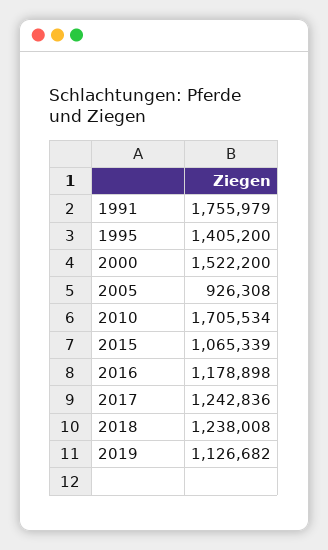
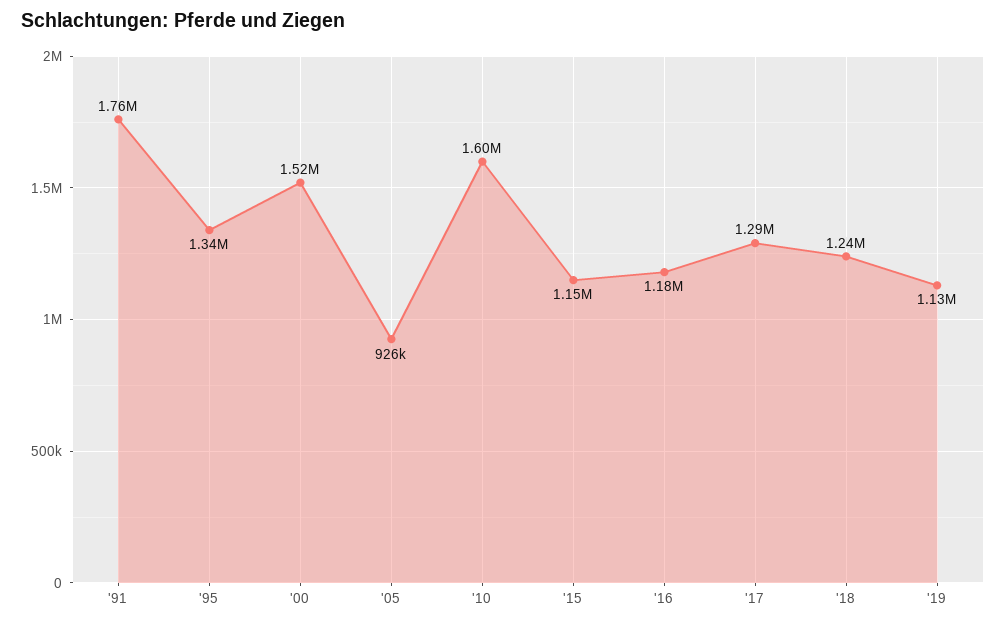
  {
    "1991": 1755979,
-   "1995": 1405200,
+   "1995": 1340000,
    "2000": 1522200,
    "2005": 926308,
-   "2010": 1705534,
+   "2010": 1600000,
-   "2015": 1065339,
+   "2015": 1150000,
    "2016": 1178898,
-   "2017": 1242836,
+   "2017": 1290000,
    "2018": 1238008,
    "2019": 1126682
  }

